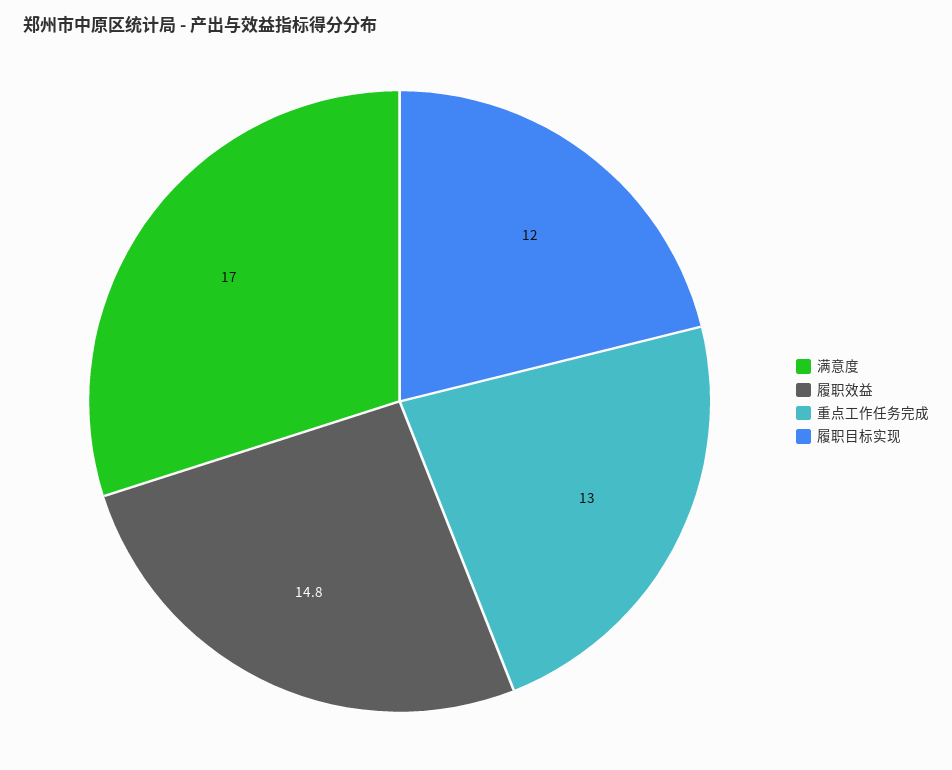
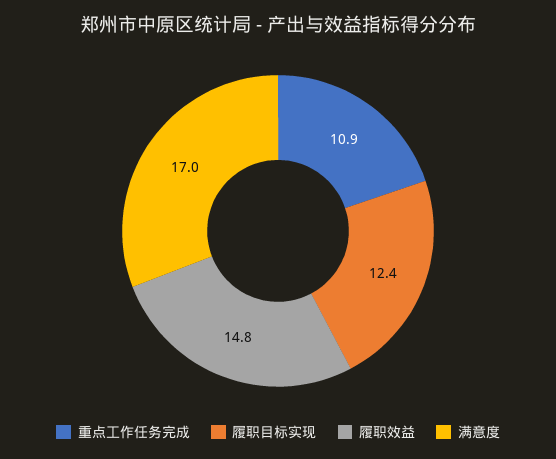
  {
    "满意度": 17,
    "履职效益": 14.8,
-   "重点工作任务完成": 13,
+   "重点工作任务完成": 10.9,
-   "履职目标实现": 12
+   "履职目标实现": 12.4
  }

